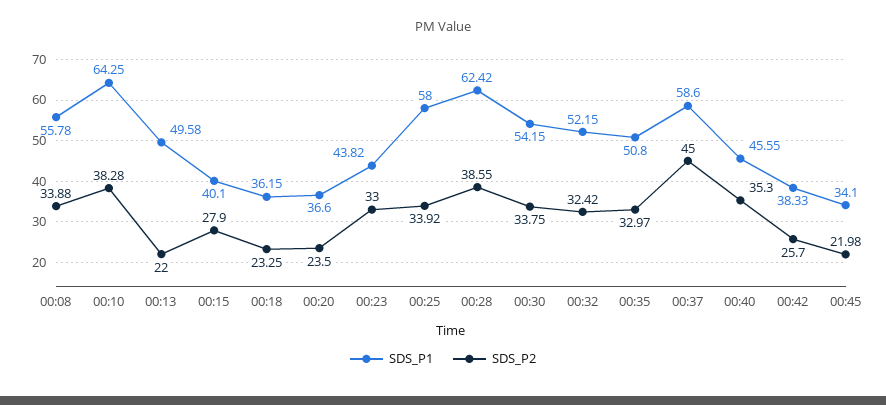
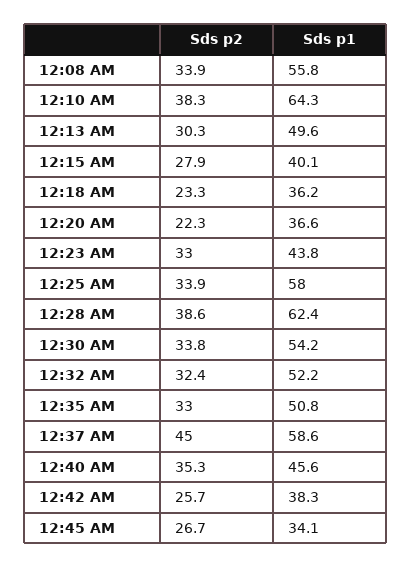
  {
    "SDS_P1": {
      "00:08": 55.78,
      "00:10": 64.25,
      "00:13": 49.58,
      "00:15": 40.1,
      "00:18": 36.15,
      "00:20": 36.6,
      "00:23": 43.82,
      "00:25": 58,
      "00:28": 62.42,
      "00:30": 54.15,
      "00:32": 52.15,
      "00:35": 50.8,
      "00:37": 58.6,
      "00:40": 45.55,
      "00:42": 38.33,
      "00:45": 34.1
    },
    "SDS_P2": {
      "00:08": 33.88,
      "00:10": 38.28,
-     "00:13": 22,
+     "00:13": 30.3,
      "00:15": 27.9,
      "00:18": 23.25,
-     "00:20": 23.5,
+     "00:20": 22.3,
      "00:23": 33,
      "00:25": 33.92,
      "00:28": 38.55,
      "00:30": 33.75,
      "00:32": 32.42,
      "00:35": 32.97,
      "00:37": 45,
      "00:40": 35.3,
      "00:42": 25.7,
-     "00:45": 21.98
+     "00:45": 26.7
    }
  }

